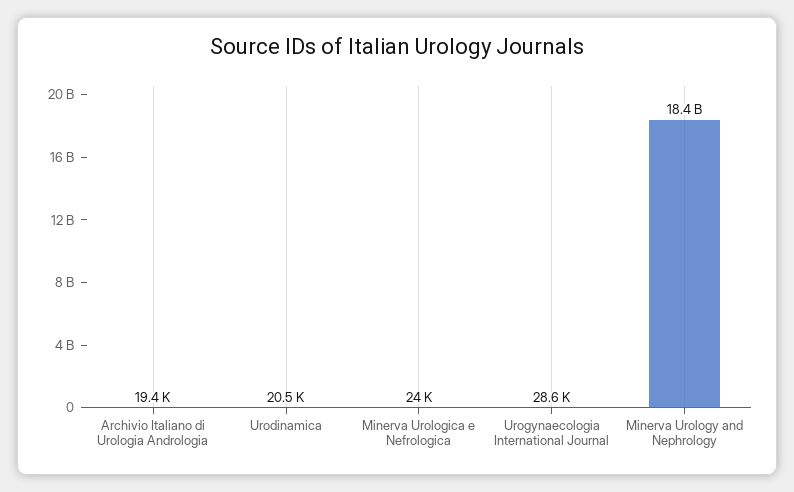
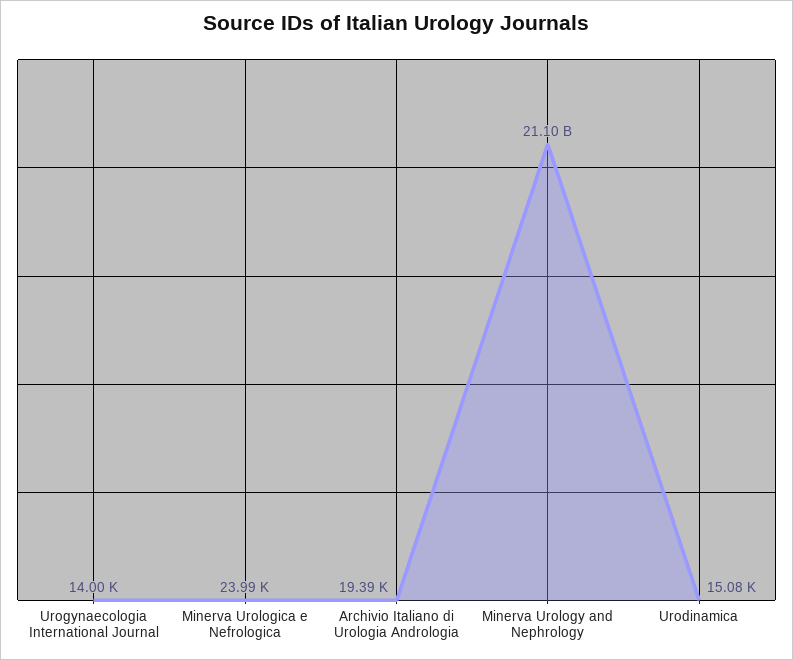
  {
    "Archivio Italiano di Urologia Andrologia": 19390,
-   "Urodinamica": 20500,
+   "Urodinamica": 15080,
    "Minerva Urologica e Nefrologica": 23990,
-   "Urogynaecologia International Journal": 28600,
+   "Urogynaecologia International Journal": 14000,
-   "Minerva Urology and Nephrology": 18400000000
+   "Minerva Urology and Nephrology": 21100000000
  }

